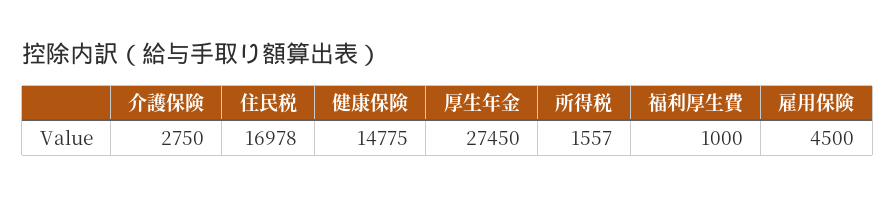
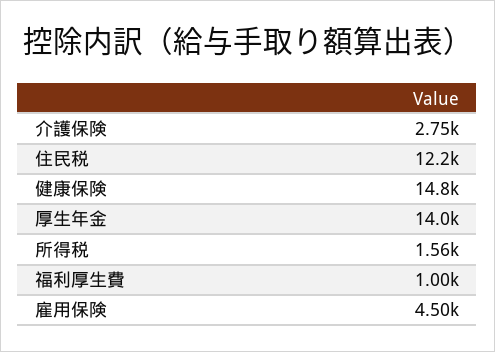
  {
    "介護保険": 2750,
-   "住民税": 16978,
+   "住民税": 12200,
    "健康保険": 14775,
-   "厚生年金": 27450,
+   "厚生年金": 14000,
    "所得税": 1557,
    "福利厚生費": 1000,
    "雇用保険": 4500
  }

